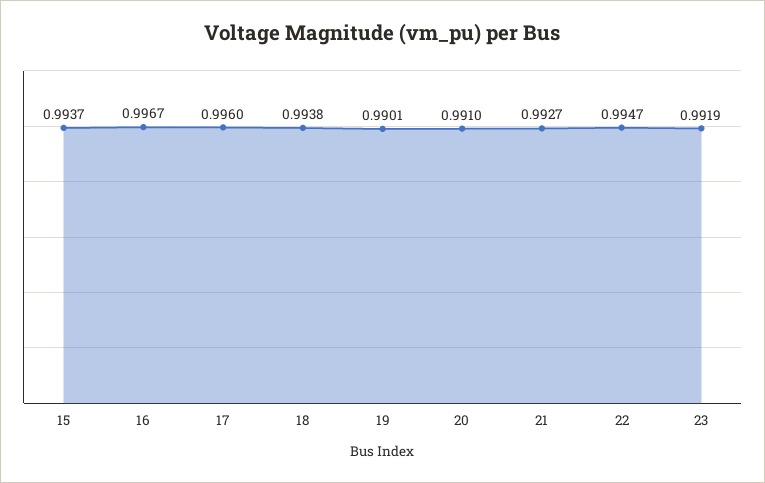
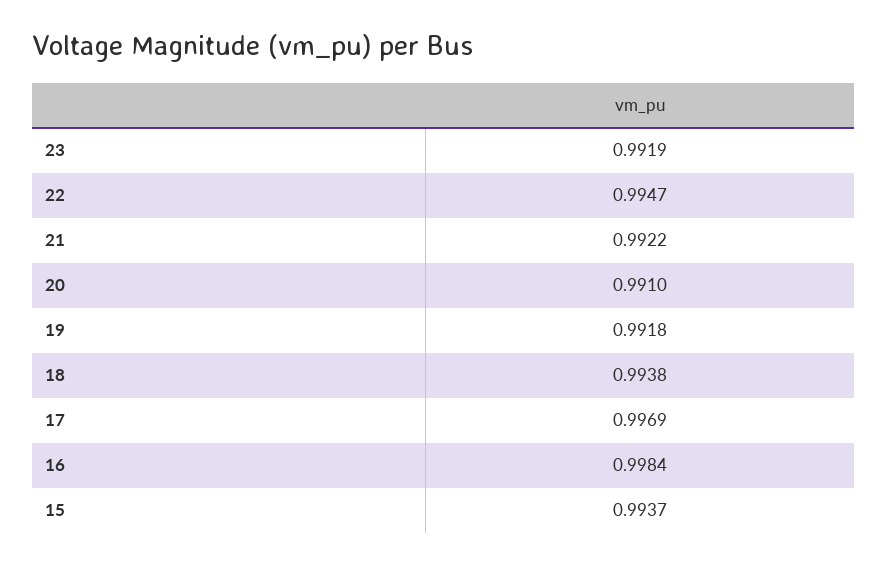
  {
    "15": 0.9937,
-   "16": 0.9967,
+   "16": 0.9984,
-   "17": 0.996,
+   "17": 0.9969,
    "18": 0.9938,
-   "19": 0.9901,
+   "19": 0.9918,
    "20": 0.991,
-   "21": 0.9927,
+   "21": 0.9922,
    "22": 0.9947,
    "23": 0.9919
  }

